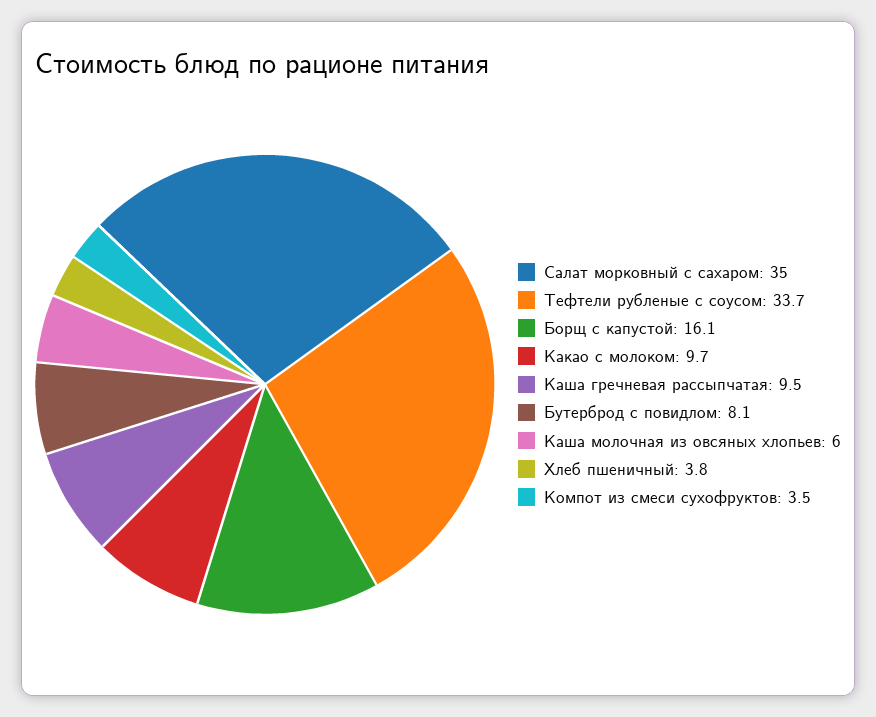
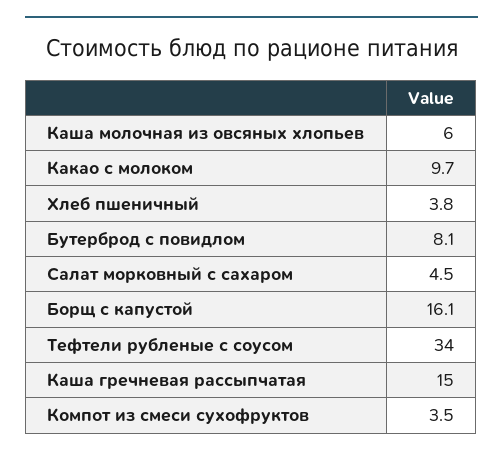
  {
-   "Салат морковный с сахаром": 35,
+   "Салат морковный с сахаром": 4.5,
-   "Тефтели рубленые с соусом": 33.7,
+   "Тефтели рубленые с соусом": 34,
    "Борщ с капустой": 16.1,
    "Какао с молоком": 9.7,
-   "Каша гречневая рассыпчатая": 9.5,
+   "Каша гречневая рассыпчатая": 15,
    "Бутерброд с повидлом": 8.1,
    "Каша молочная из овсяных хлопьев": 6,
    "Хлеб пшеничный": 3.8,
    "Компот из смеси сухофруктов": 3.5
  }

